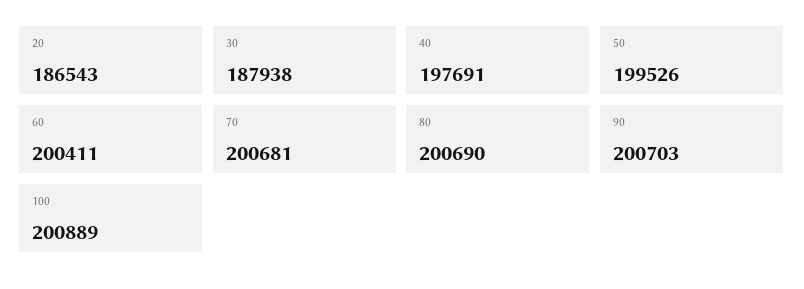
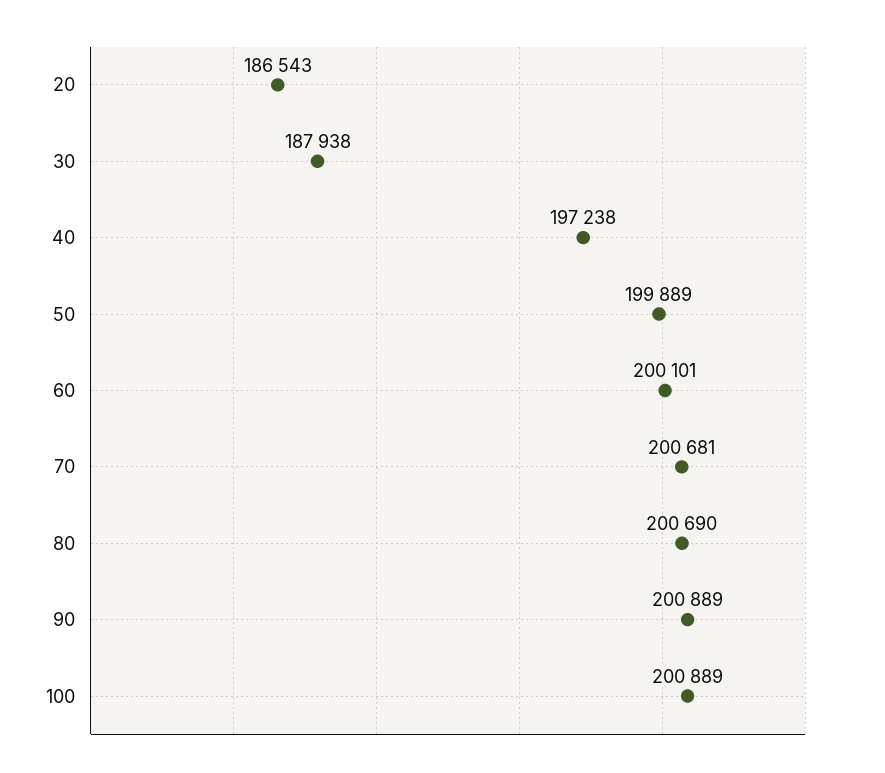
  {
    "20": 186543,
    "30": 187938,
-   "40": 197691,
+   "40": 197238,
-   "50": 199526,
+   "50": 199889,
-   "60": 200411,
+   "60": 200101,
    "70": 200681,
    "80": 200690,
-   "90": 200703,
+   "90": 200889,
    "100": 200889
  }

